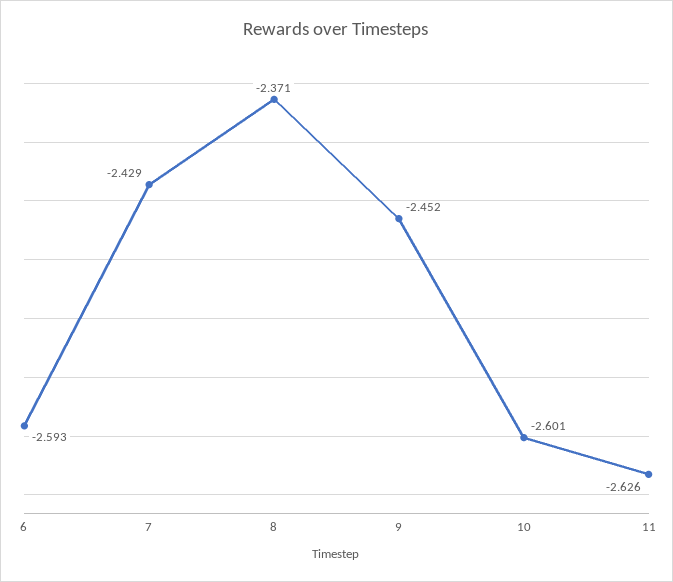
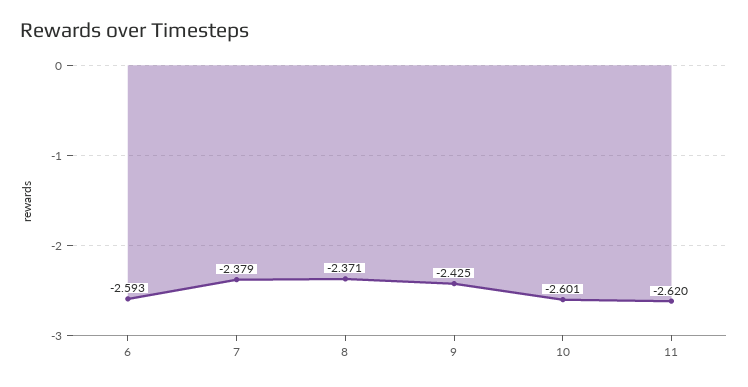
  {
    "6": -2.593,
-   "7": -2.429,
+   "7": -2.379,
    "8": -2.371,
-   "9": -2.452,
+   "9": -2.425,
    "10": -2.601,
-   "11": -2.626
+   "11": -2.62
  }

